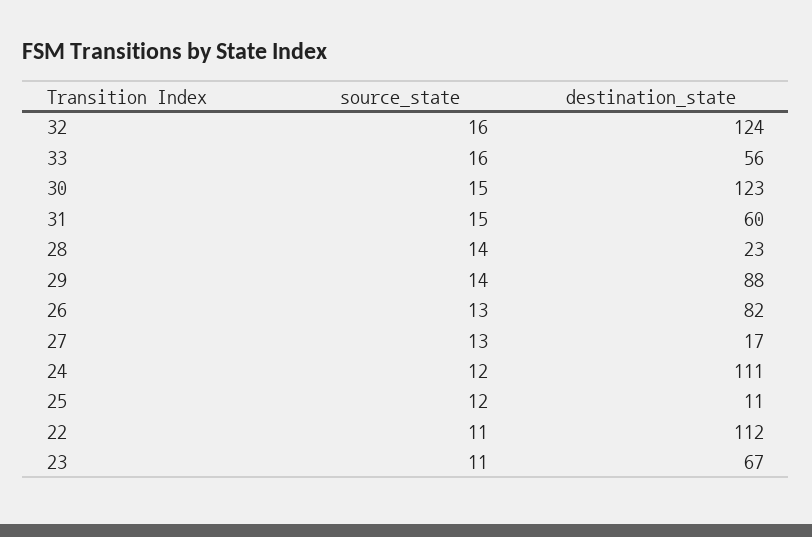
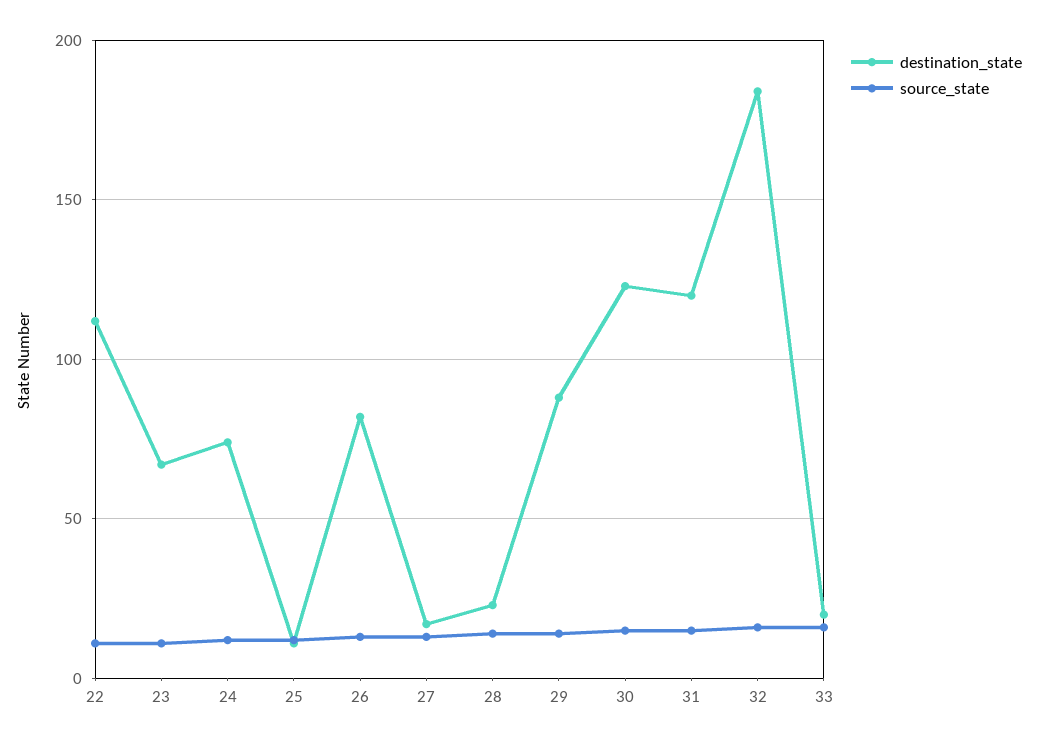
  {
    "source_state": {
      "32": 16,
      "33": 16,
      "30": 15,
      "31": 15,
      "28": 14,
      "29": 14,
      "26": 13,
      "27": 13,
      "24": 12,
      "25": 12,
      "22": 11,
      "23": 11
    },
    "destination_state": {
-     "32": 124,
+     "32": 185,
-     "33": 56,
+     "33": 20,
      "30": 123,
-     "31": 60,
+     "31": 120,
      "28": 23,
      "29": 88,
      "26": 82,
      "27": 17,
-     "24": 111,
+     "24": 75,
      "25": 11,
      "22": 112,
      "23": 67
    }
  }

